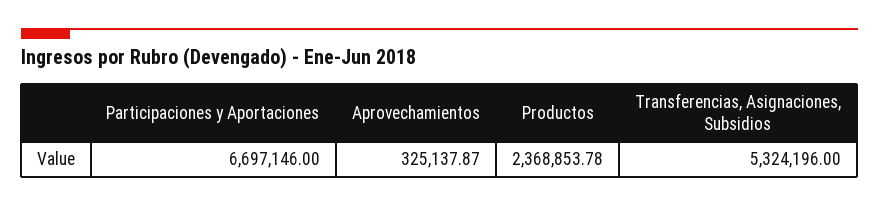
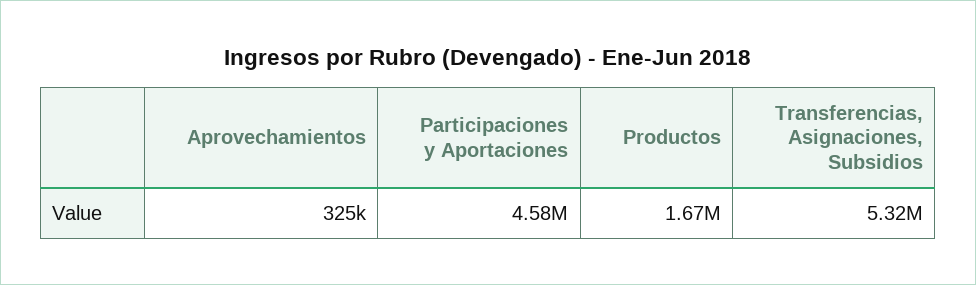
  {
-   "Participaciones y Aportaciones": 6697146,
+   "Participaciones y Aportaciones": 4580000,
    "Aprovechamientos": 325137.87,
-   "Productos": 2368853.78,
+   "Productos": 1670000,
    "Transferencias, Asignaciones, Subsidios": 5324196
  }

